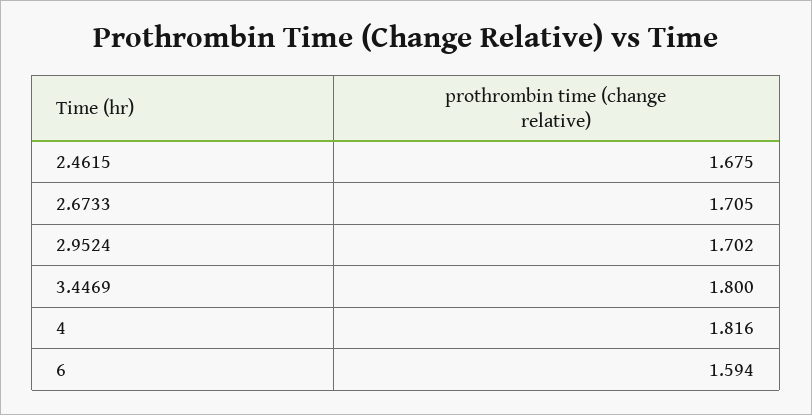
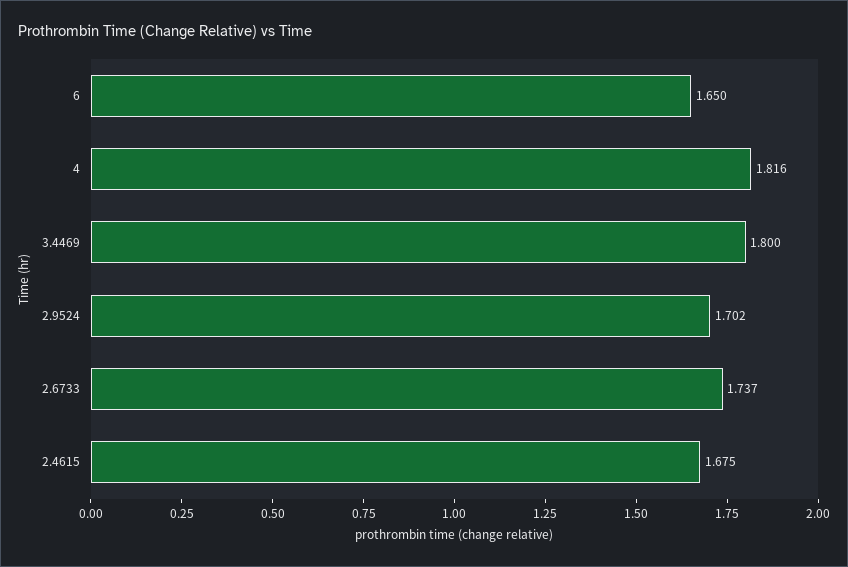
  {
    "2.4615": 1.675,
-   "2.6733": 1.705,
+   "2.6733": 1.737,
    "2.9524": 1.702,
    "3.4469": 1.8,
    "4": 1.816,
-   "6": 1.594
+   "6": 1.65
  }

